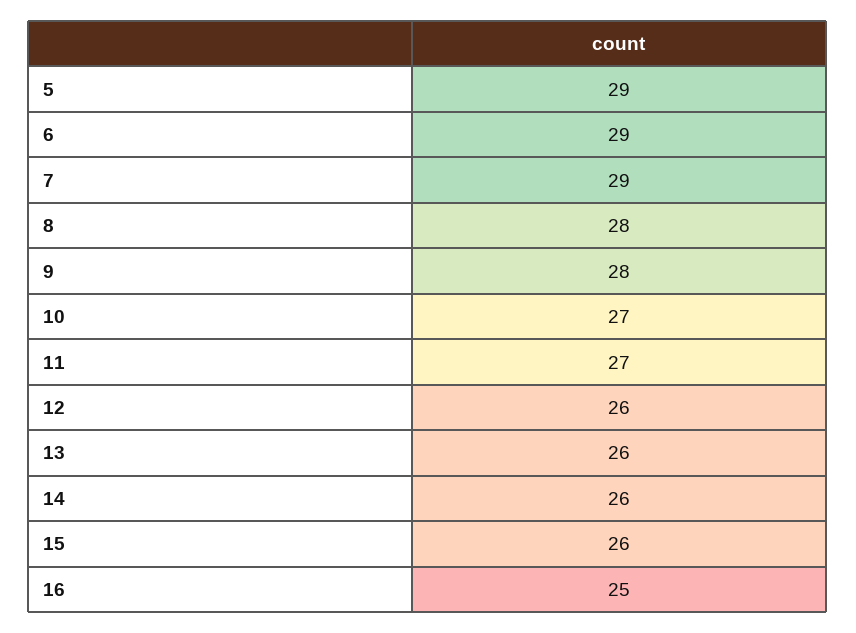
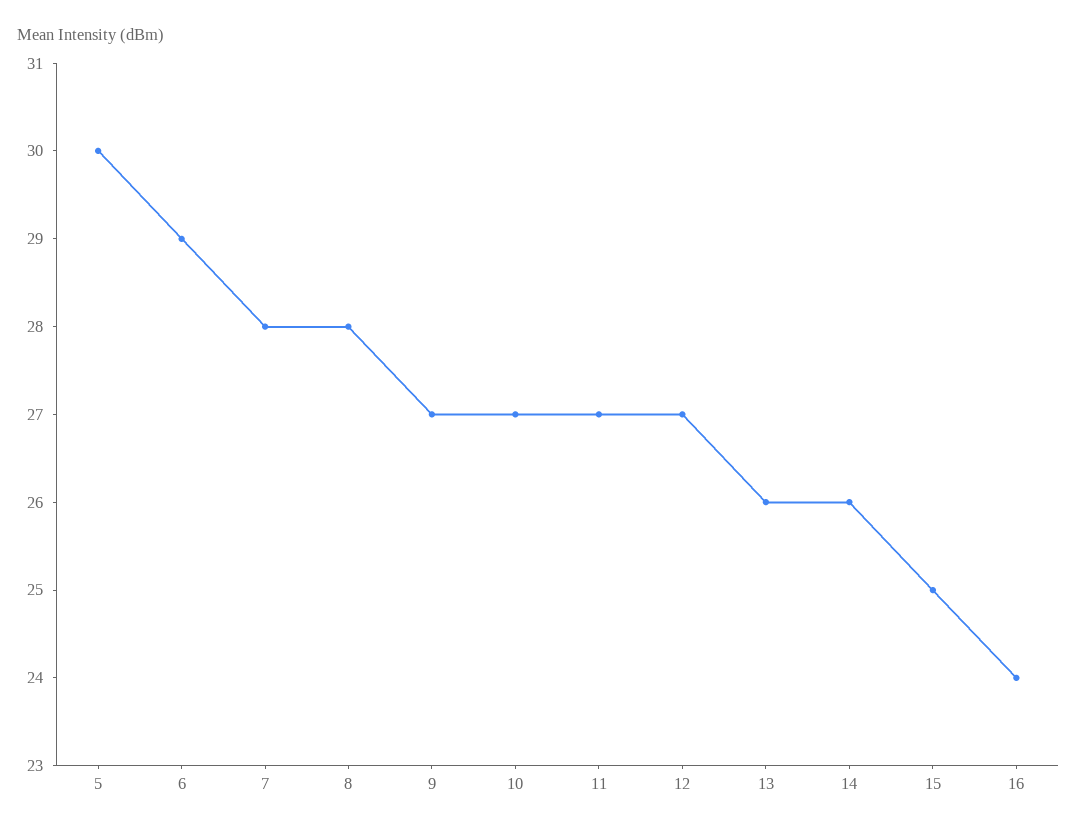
  {
-   "5": 29,
+   "5": 30,
    "6": 29,
-   "7": 29,
+   "7": 28,
    "8": 28,
-   "9": 28,
+   "9": 27,
    "10": 27,
    "11": 27,
-   "12": 26,
+   "12": 27,
    "13": 26,
    "14": 26,
-   "15": 26,
+   "15": 25,
-   "16": 25
+   "16": 24
  }

